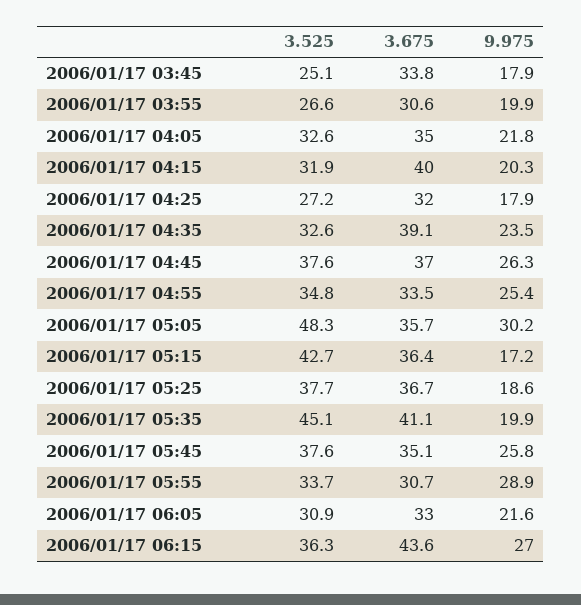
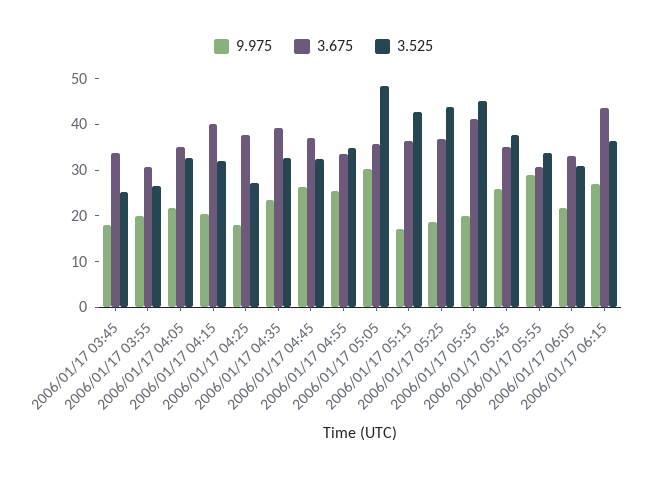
  {
    "3.525": {
      "2006/01/17 03:45": 25.1,
      "2006/01/17 03:55": 26.6,
      "2006/01/17 04:05": 32.6,
      "2006/01/17 04:15": 31.9,
      "2006/01/17 04:25": 27.2,
      "2006/01/17 04:35": 32.6,
-     "2006/01/17 04:45": 37.6,
+     "2006/01/17 04:45": 32,
      "2006/01/17 04:55": 34.8,
      "2006/01/17 05:05": 48.3,
      "2006/01/17 05:15": 42.7,
-     "2006/01/17 05:25": 37.7,
+     "2006/01/17 05:25": 44,
      "2006/01/17 05:35": 45.1,
      "2006/01/17 05:45": 37.6,
      "2006/01/17 05:55": 33.7,
      "2006/01/17 06:05": 30.9,
      "2006/01/17 06:15": 36.3
    },
    "3.675": {
      "2006/01/17 03:45": 33.8,
      "2006/01/17 03:55": 30.6,
      "2006/01/17 04:05": 35,
      "2006/01/17 04:15": 40,
-     "2006/01/17 04:25": 32,
+     "2006/01/17 04:25": 38,
      "2006/01/17 04:35": 39.1,
      "2006/01/17 04:45": 37,
      "2006/01/17 04:55": 33.5,
      "2006/01/17 05:05": 35.7,
      "2006/01/17 05:15": 36.4,
      "2006/01/17 05:25": 36.7,
      "2006/01/17 05:35": 41.1,
      "2006/01/17 05:45": 35.1,
      "2006/01/17 05:55": 30.7,
      "2006/01/17 06:05": 33,
      "2006/01/17 06:15": 43.6
    },
    "9.975": {
      "2006/01/17 03:45": 17.9,
      "2006/01/17 03:55": 19.9,
      "2006/01/17 04:05": 21.8,
      "2006/01/17 04:15": 20.3,
      "2006/01/17 04:25": 17.9,
      "2006/01/17 04:35": 23.5,
      "2006/01/17 04:45": 26.3,
      "2006/01/17 04:55": 25.4,
      "2006/01/17 05:05": 30.2,
      "2006/01/17 05:15": 17.2,
      "2006/01/17 05:25": 18.6,
      "2006/01/17 05:35": 19.9,
      "2006/01/17 05:45": 25.8,
      "2006/01/17 05:55": 28.9,
      "2006/01/17 06:05": 21.6,
      "2006/01/17 06:15": 27
    }
  }

